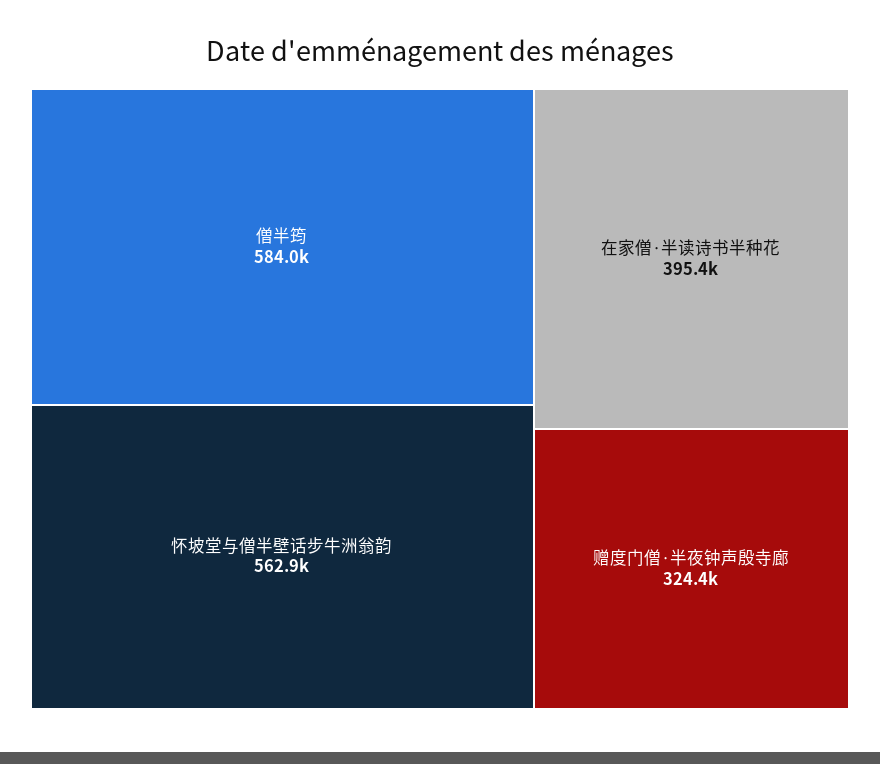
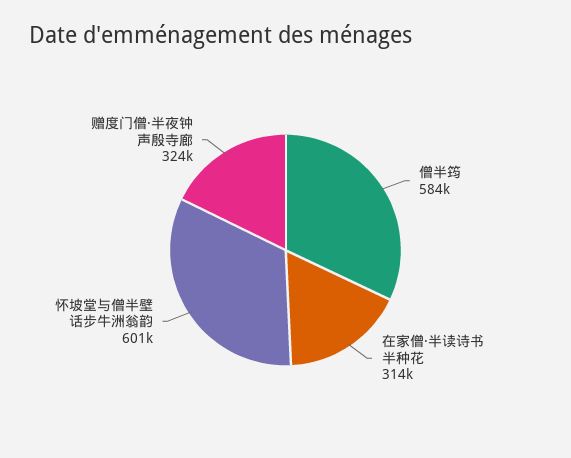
  {
    "僧半筠": 584000,
-   "怀坡堂与僧半壁话步牛洲翁韵": 562900,
+   "怀坡堂与僧半壁话步牛洲翁韵": 601000,
-   "在家僧·半读诗书半种花": 395400,
+   "在家僧·半读诗书半种花": 314000,
    "赠度门僧·半夜钟声殷寺廊": 324400
  }

